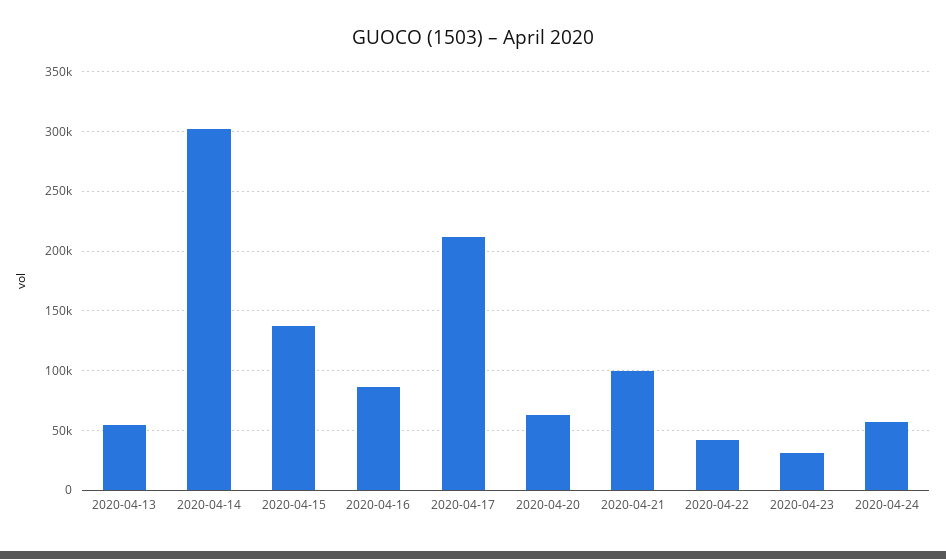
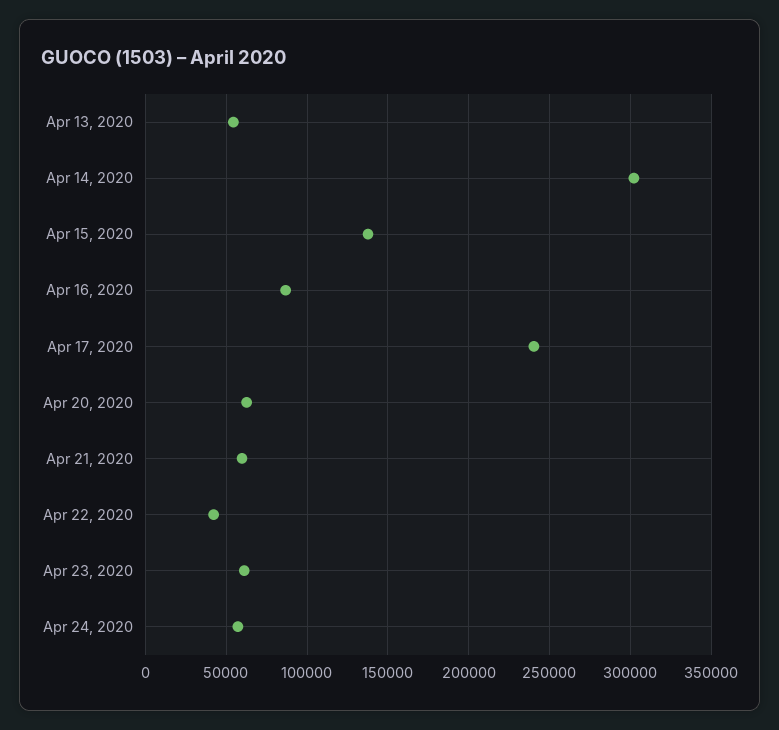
  {
    "2020-04-13": 55000,
    "2020-04-14": 300000,
    "2020-04-15": 140000,
    "2020-04-16": 85000,
-   "2020-04-17": 210000,
+   "2020-04-17": 240000,
    "2020-04-20": 65000,
-   "2020-04-21": 100000,
+   "2020-04-21": 60000,
    "2020-04-22": 40000,
-   "2020-04-23": 30000,
+   "2020-04-23": 60000,
    "2020-04-24": 55000
  }

